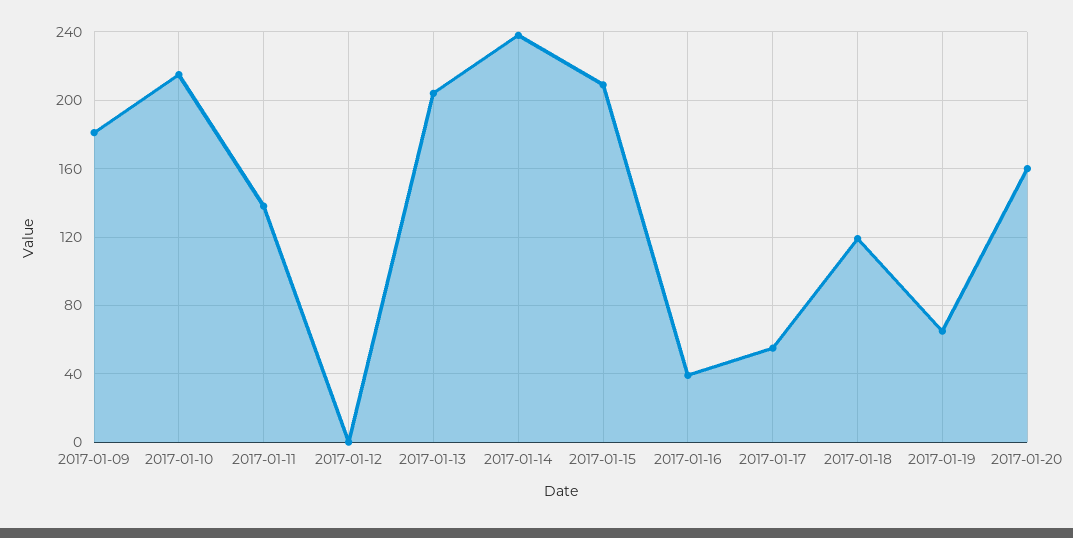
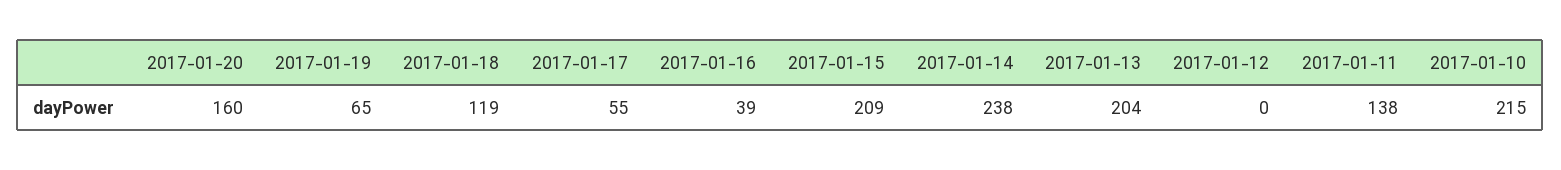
  {
-   "2017-01-09": 180,
    "2017-01-10": 215,
    "2017-01-11": 138,
    "2017-01-12": 0,
    "2017-01-13": 204,
    "2017-01-14": 238,
    "2017-01-15": 209,
    "2017-01-16": 39,
    "2017-01-17": 55,
    "2017-01-18": 119,
    "2017-01-19": 65,
    "2017-01-20": 160
  }

